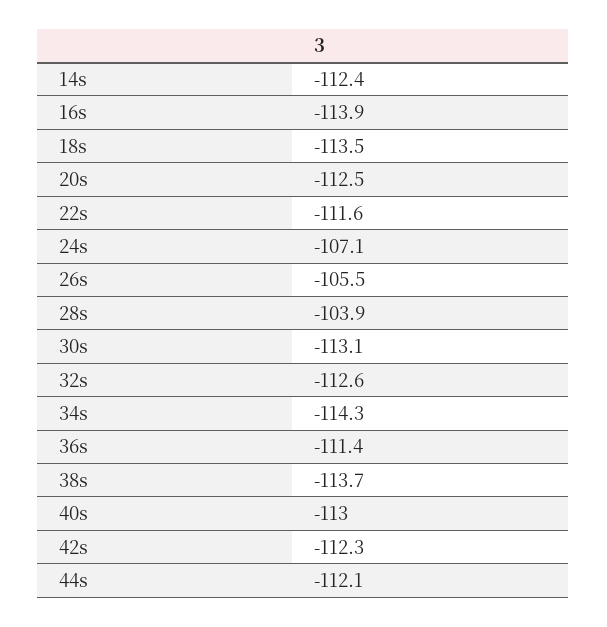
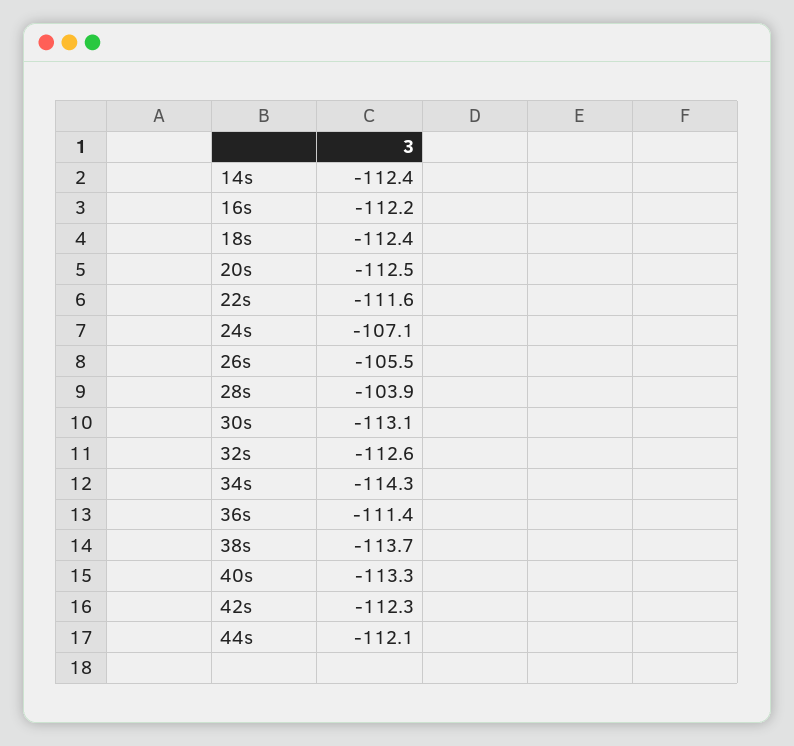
  {
    "14s": -112.4,
-   "16s": -113.9,
+   "16s": -112.2,
-   "18s": -113.5,
+   "18s": -112.4,
    "20s": -112.5,
    "22s": -111.6,
    "24s": -107.1,
    "26s": -105.5,
    "28s": -103.9,
    "30s": -113.1,
    "32s": -112.6,
    "34s": -114.3,
    "36s": -111.4,
    "38s": -113.7,
-   "40s": -113,
+   "40s": -113.3,
    "42s": -112.3,
    "44s": -112.1
  }

